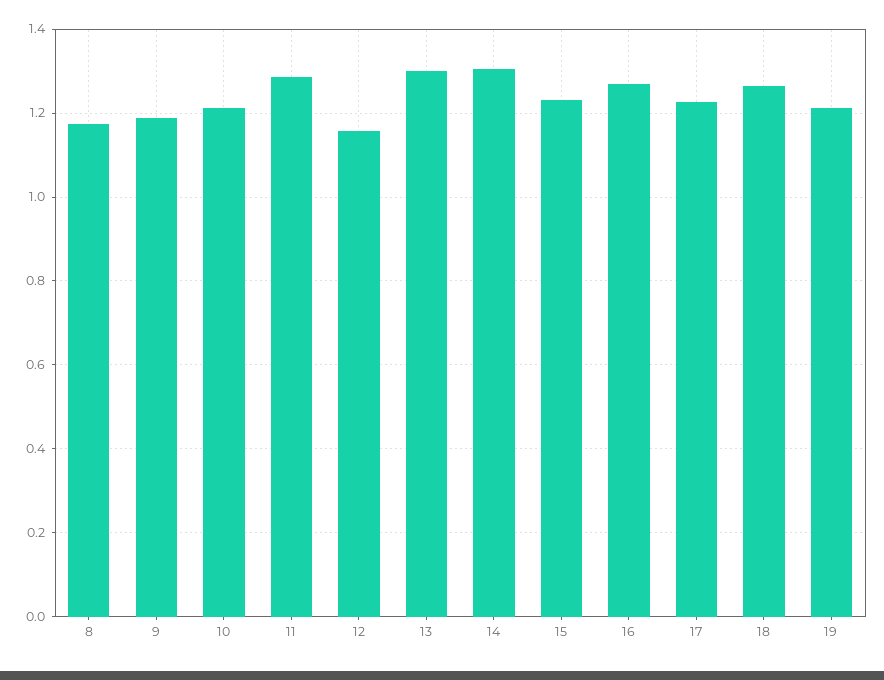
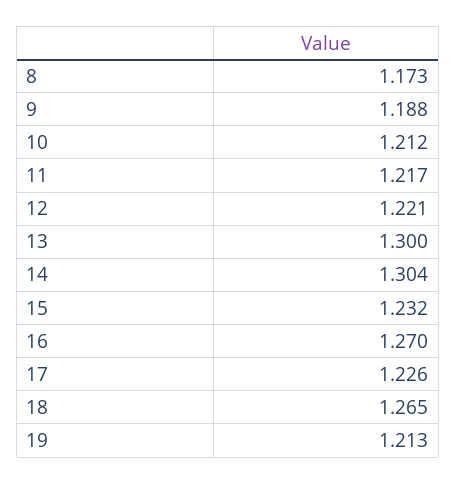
  {
    "8": 1.173,
    "9": 1.188,
    "10": 1.212,
-   "11": 1.28,
+   "11": 1.217,
-   "12": 1.16,
+   "12": 1.221,
    "13": 1.3,
    "14": 1.304,
    "15": 1.232,
    "16": 1.27,
    "17": 1.226,
    "18": 1.265,
    "19": 1.213
  }

